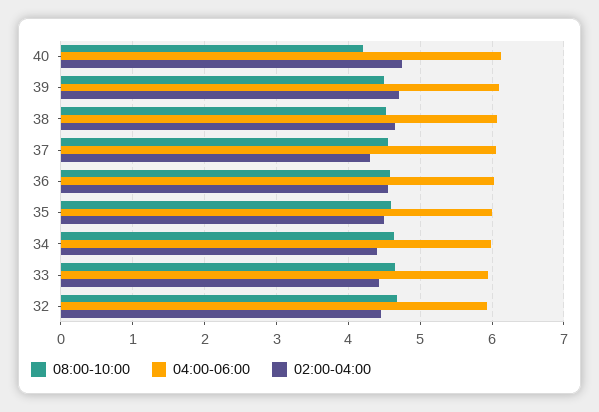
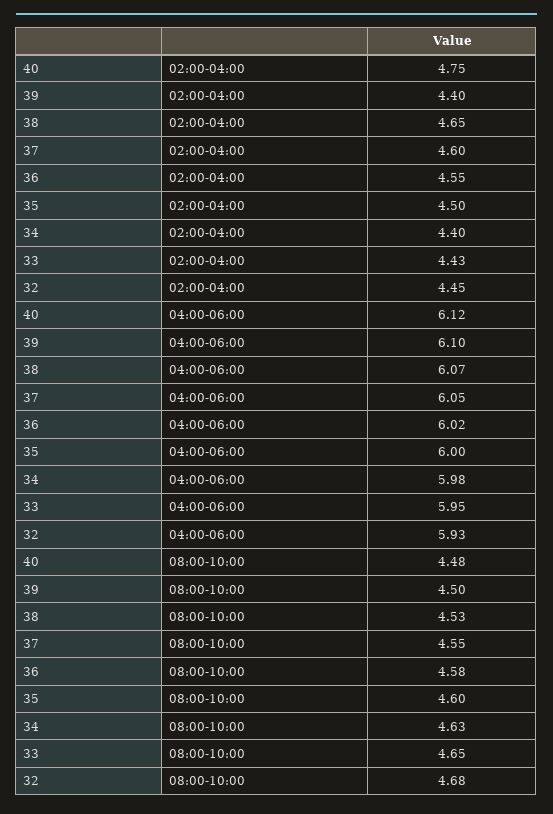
  {
    "08:00-10:00": {
-     "40": 4.2,
+     "40": 4.48,
      "39": 4.5,
      "38": 4.53,
      "37": 4.55,
      "36": 4.58,
      "35": 4.6,
      "34": 4.63,
      "33": 4.65,
      "32": 4.68
    },
    "04:00-06:00": {
      "40": 6.12,
      "39": 6.1,
      "38": 6.07,
      "37": 6.05,
      "36": 6.02,
      "35": 6,
      "34": 5.98,
      "33": 5.95,
      "32": 5.93
    },
    "02:00-04:00": {
      "40": 4.75,
-     "39": 4.7,
+     "39": 4.4,
      "38": 4.65,
-     "37": 4.3,
+     "37": 4.6,
      "36": 4.55,
      "35": 4.5,
      "34": 4.4,
      "33": 4.43,
      "32": 4.45
    }
  }

